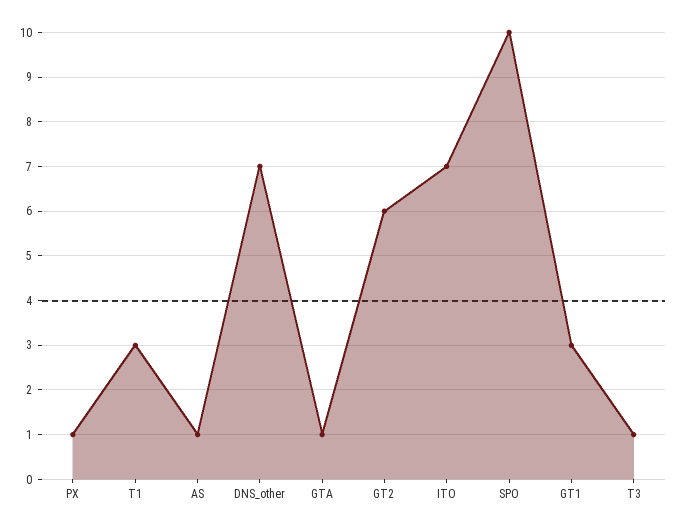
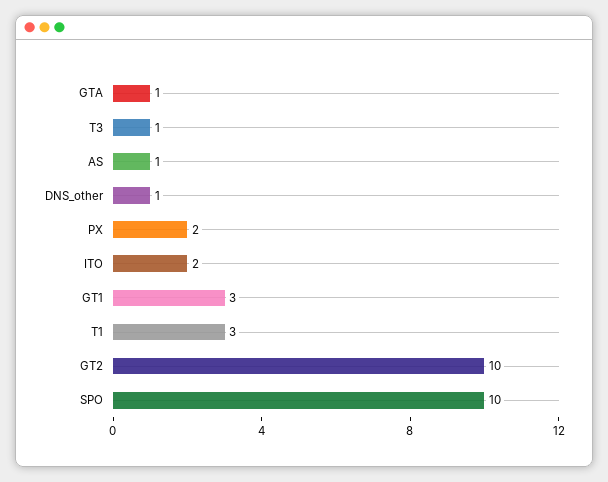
  {
-   "PX": 1,
+   "PX": 2,
    "T1": 3,
    "AS": 1,
-   "DNS_other": 7,
+   "DNS_other": 1,
    "GTA": 1,
-   "GT2": 6,
+   "GT2": 10,
-   "ITO": 7,
+   "ITO": 2,
    "SPO": 10,
    "GT1": 3,
    "T3": 1
  }

